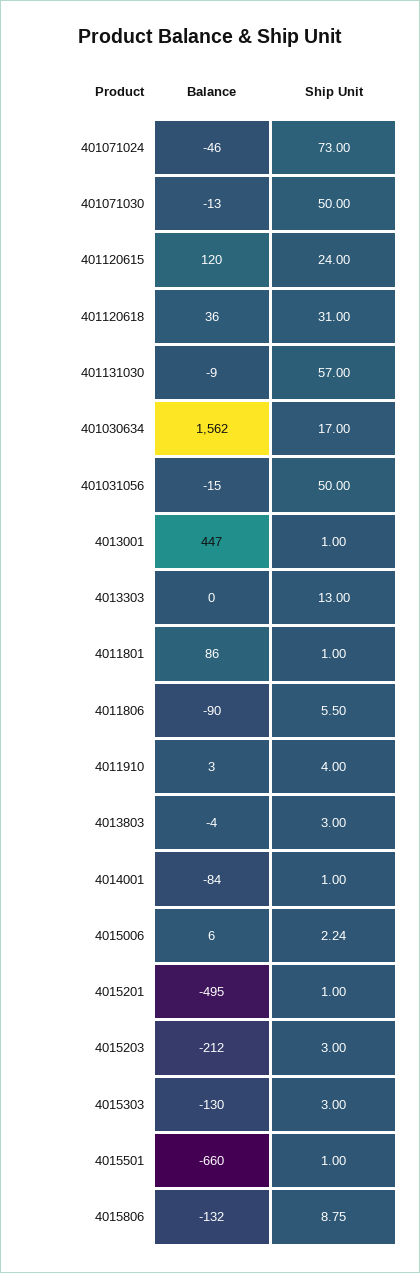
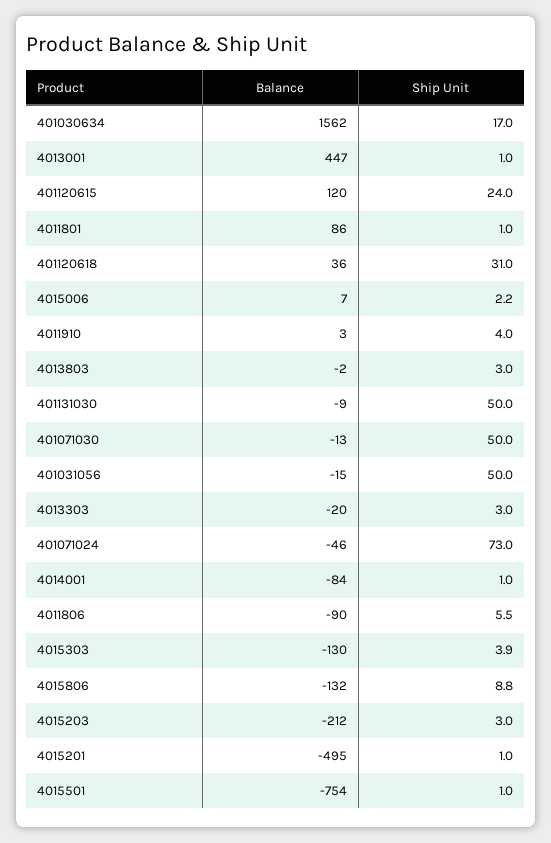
  {
    "Balance": {
      "401071024": -46,
      "401071030": -13,
      "401120615": 120,
      "401120618": 36,
      "401131030": -9,
      "401030634": 1562,
      "401031056": -15,
      "4013001": 447,
-     "4013303": 0,
+     "4013303": -20,
      "4011801": 86,
      "4011806": -90,
      "4011910": 3,
-     "4013803": -4,
+     "4013803": -2,
      "4014001": -84,
-     "4015006": 6,
+     "4015006": 7,
      "4015201": -495,
      "4015203": -212,
      "4015303": -130,
-     "4015501": -660,
+     "4015501": -754,
      "4015806": -132
    },
    "Ship Unit": {
      "401071024": 73,
      "401071030": 50,
      "401120615": 24,
      "401120618": 31,
-     "401131030": 57,
+     "401131030": 50,
      "401030634": 17,
      "401031056": 50,
      "4013001": 1,
-     "4013303": 13,
+     "4013303": 3,
      "4011801": 1,
      "4011806": 5.5,
      "4011910": 4,
      "4013803": 3,
      "4014001": 1,
      "4015006": 2.24,
      "4015201": 1,
      "4015203": 3,
-     "4015303": 3,
+     "4015303": 3.9,
      "4015501": 1,
      "4015806": 8.75
    }
  }

